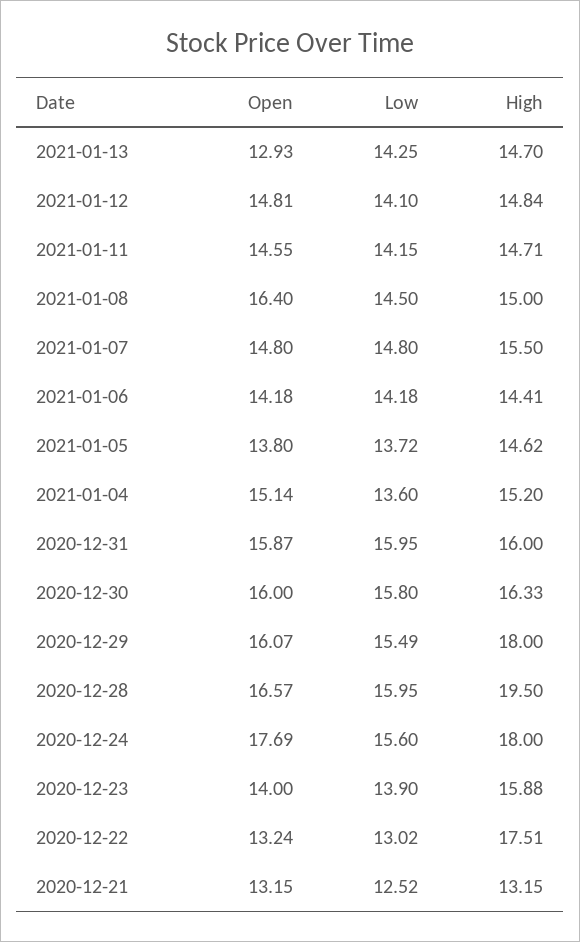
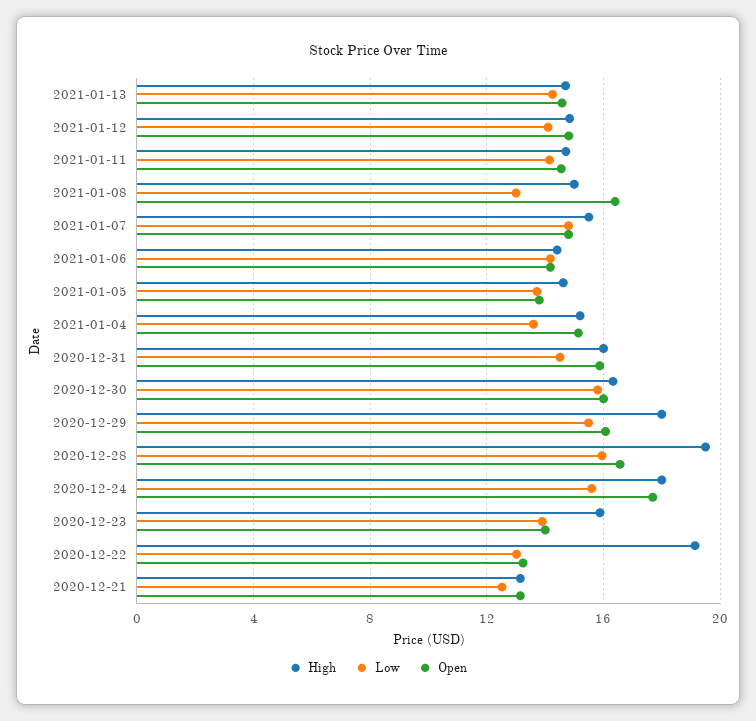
  {
    "Open": {
-     "2021-01-13": 12.93,
+     "2021-01-13": 14.5,
      "2021-01-12": 14.81,
      "2021-01-11": 14.55,
      "2021-01-08": 16.4,
      "2021-01-07": 14.8,
      "2021-01-06": 14.18,
      "2021-01-05": 13.8,
      "2021-01-04": 15.14,
      "2020-12-31": 15.87,
      "2020-12-30": 16,
      "2020-12-29": 16.07,
      "2020-12-28": 16.57,
      "2020-12-24": 17.69,
      "2020-12-23": 14,
      "2020-12-22": 13.24,
      "2020-12-21": 13.15
    },
    "Low": {
      "2021-01-13": 14.25,
      "2021-01-12": 14.1,
      "2021-01-11": 14.15,
-     "2021-01-08": 14.5,
+     "2021-01-08": 13,
      "2021-01-07": 14.8,
      "2021-01-06": 14.18,
      "2021-01-05": 13.72,
      "2021-01-04": 13.6,
-     "2020-12-31": 15.95,
+     "2020-12-31": 14.5,
      "2020-12-30": 15.8,
      "2020-12-29": 15.49,
      "2020-12-28": 15.95,
      "2020-12-24": 15.6,
      "2020-12-23": 13.9,
      "2020-12-22": 13.02,
      "2020-12-21": 12.52
    },
    "High": {
      "2021-01-13": 14.7,
      "2021-01-12": 14.84,
      "2021-01-11": 14.71,
      "2021-01-08": 15,
      "2021-01-07": 15.5,
      "2021-01-06": 14.41,
      "2021-01-05": 14.62,
      "2021-01-04": 15.2,
      "2020-12-31": 16,
      "2020-12-30": 16.33,
      "2020-12-29": 18,
      "2020-12-28": 19.5,
      "2020-12-24": 18,
      "2020-12-23": 15.88,
-     "2020-12-22": 17.51,
+     "2020-12-22": 19,
      "2020-12-21": 13.15
    }
  }

